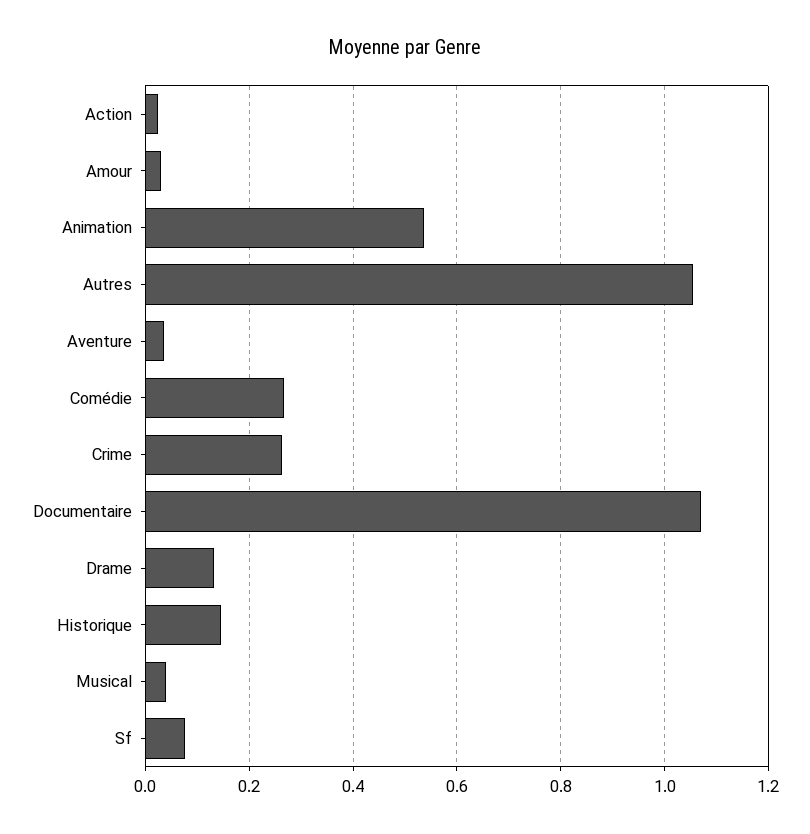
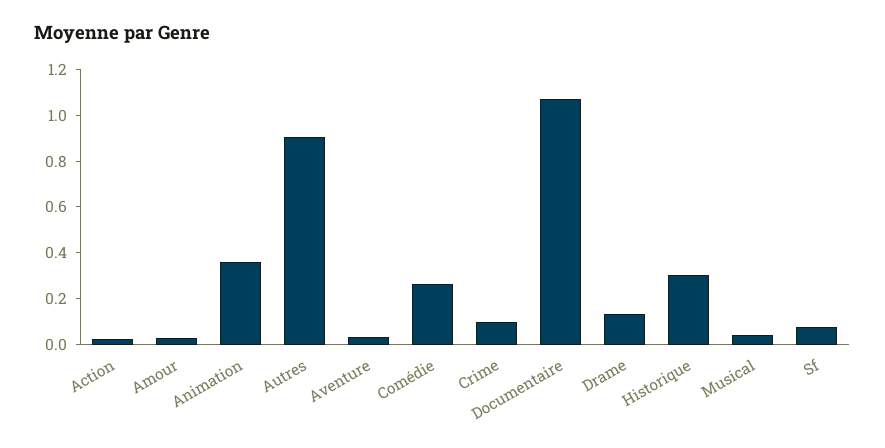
  {
    "Action": 0.02,
    "Amour": 0.04,
-   "Animation": 0.54,
+   "Animation": 0.35,
-   "Autres": 1.06,
+   "Autres": 0.9,
    "Aventure": 0.04,
    "Comédie": 0.26,
-   "Crime": 0.26,
+   "Crime": 0.1,
    "Documentaire": 1.08,
    "Drame": 0.14,
-   "Historique": 0.14,
+   "Historique": 0.3,
    "Musical": 0.04,
    "Sf": 0.08
  }

